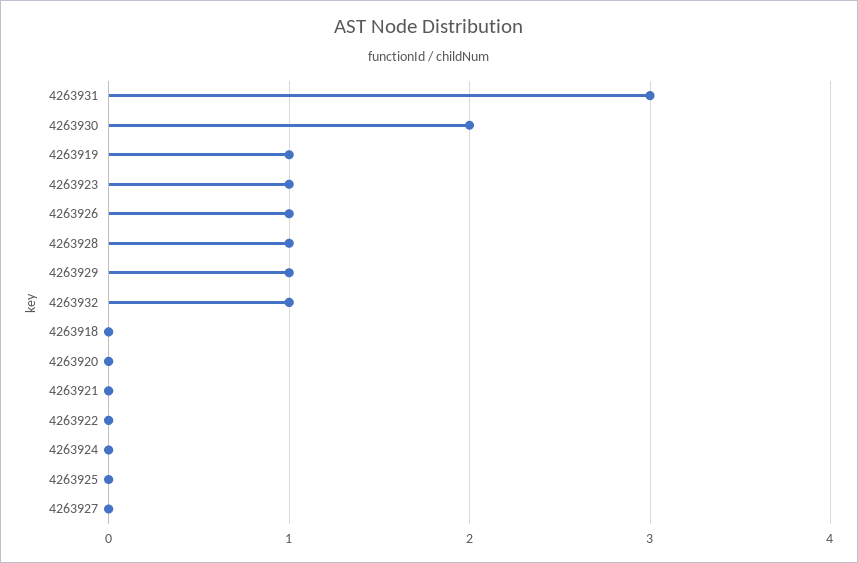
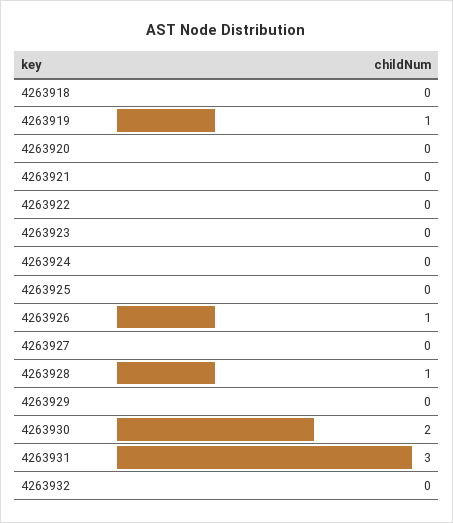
  {
    "4263931": 3,
    "4263930": 2,
    "4263919": 1,
-   "4263923": 1,
+   "4263923": 0,
    "4263926": 1,
    "4263928": 1,
-   "4263929": 1,
+   "4263929": 0,
-   "4263932": 1,
+   "4263932": 0,
    "4263918": 0,
    "4263920": 0,
    "4263921": 0,
    "4263922": 0,
    "4263924": 0,
    "4263925": 0,
    "4263927": 0
  }

